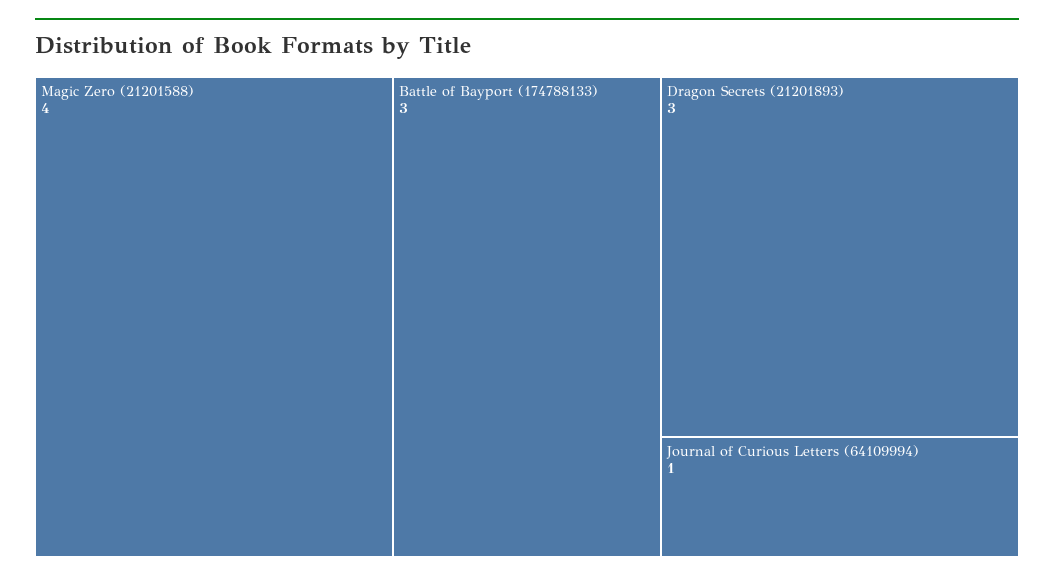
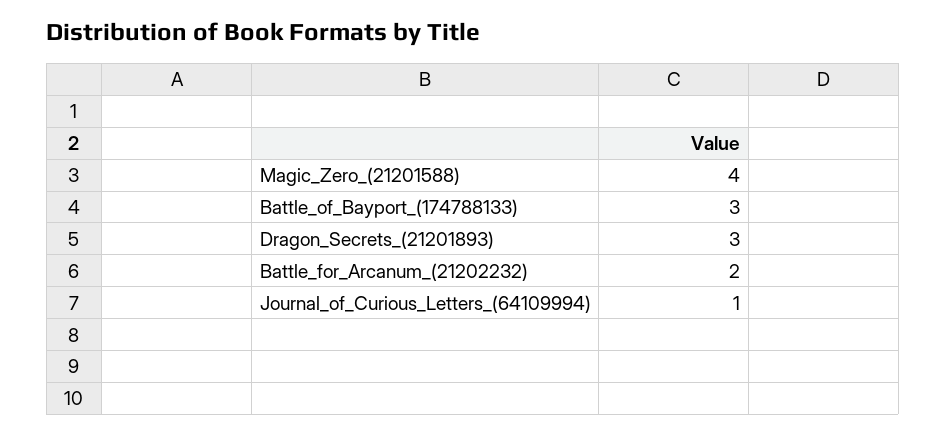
  {
    "Magic Zero (21201588)": 4,
    "Battle of Bayport (174788133)": 3,
    "Dragon Secrets (21201893)": 3,
-   "Journal of Curious Letters (64109994)": 1
+   "Journal of Curious Letters (64109994)": 1,
+   "Battle_for_Arcanum_(21202232)": 2
  }

